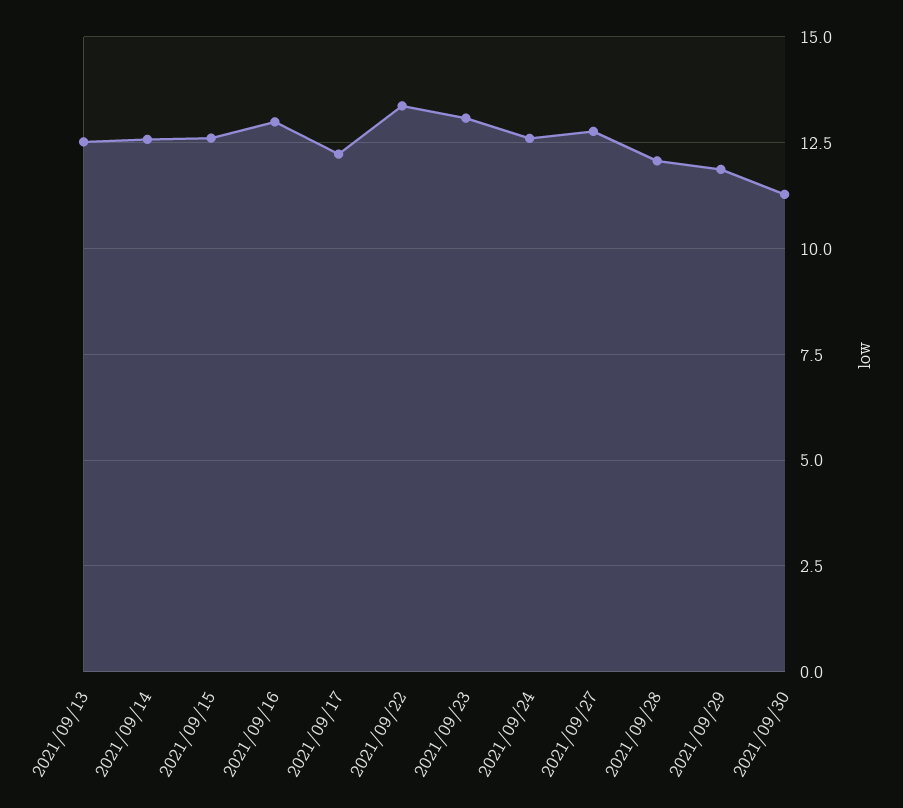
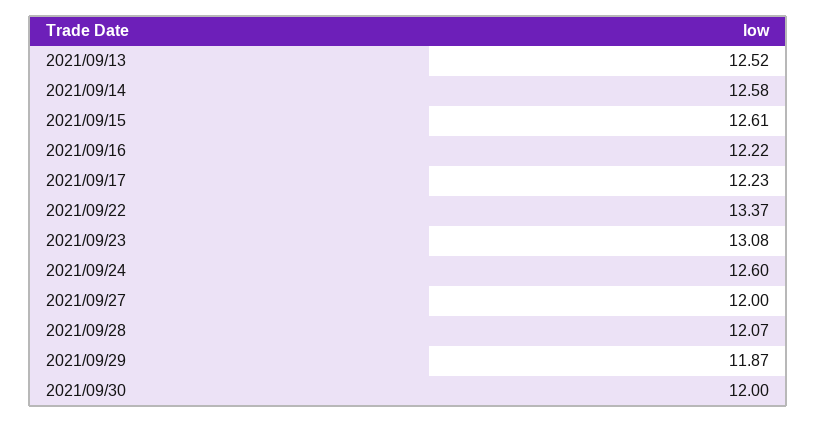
  {
    "2021/09/13": 12.52,
    "2021/09/14": 12.58,
    "2021/09/15": 12.61,
-   "2021/09/16": 13,
+   "2021/09/16": 12.22,
    "2021/09/17": 12.23,
    "2021/09/22": 13.37,
    "2021/09/23": 13.08,
    "2021/09/24": 12.6,
-   "2021/09/27": 12.75,
+   "2021/09/27": 12,
    "2021/09/28": 12.07,
    "2021/09/29": 11.87,
-   "2021/09/30": 11.25
+   "2021/09/30": 12
  }

